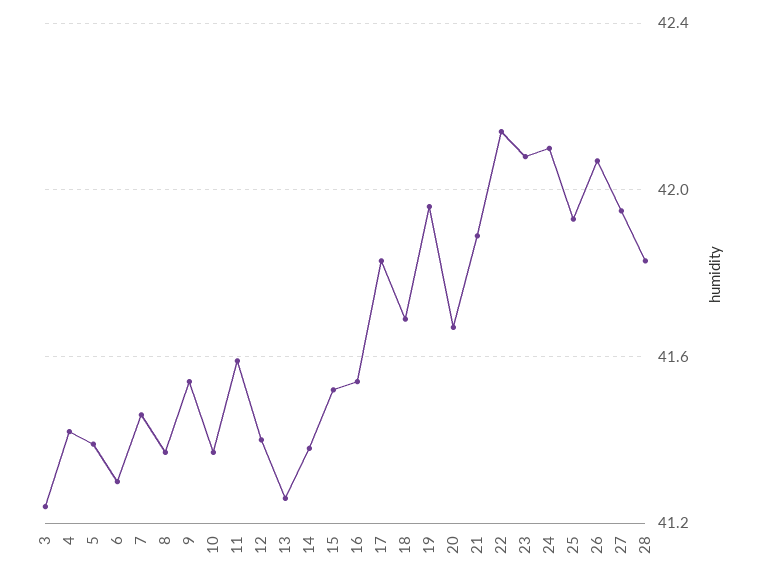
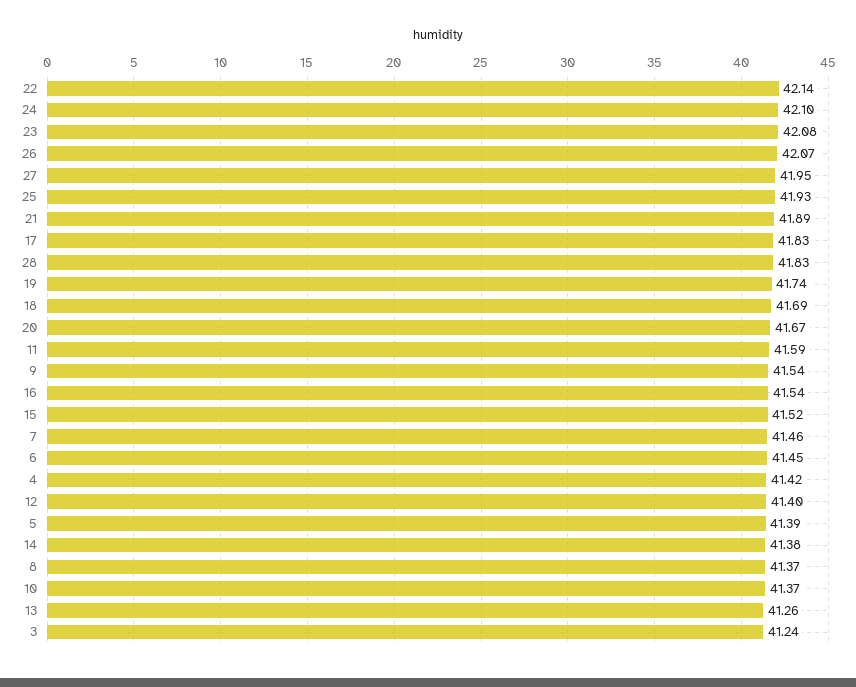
  {
    "3": 41.24,
    "4": 41.42,
    "5": 41.39,
-   "6": 41.3,
+   "6": 41.45,
    "7": 41.46,
    "8": 41.37,
    "9": 41.54,
    "10": 41.37,
    "11": 41.59,
    "12": 41.4,
    "13": 41.26,
    "14": 41.38,
    "15": 41.52,
    "16": 41.54,
    "17": 41.83,
    "18": 41.69,
-   "19": 41.95,
+   "19": 41.74,
    "20": 41.67,
    "21": 41.89,
    "22": 42.14,
    "23": 42.08,
    "24": 42.1,
    "25": 41.93,
    "26": 42.07,
    "27": 41.95,
    "28": 41.83
  }

